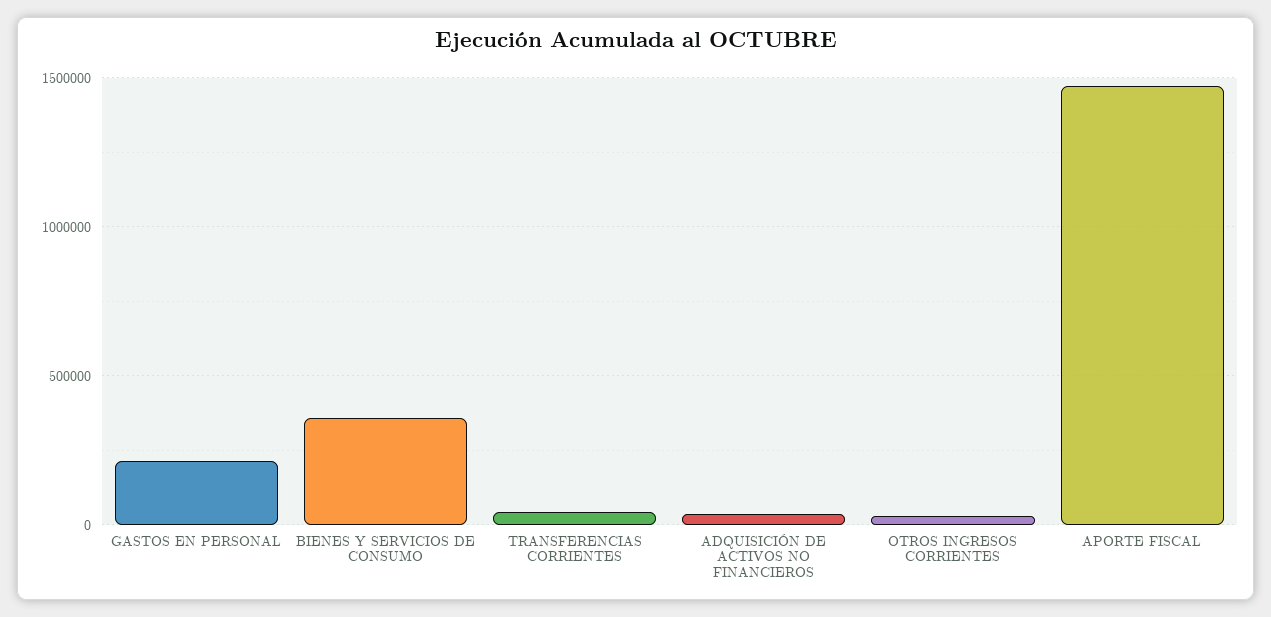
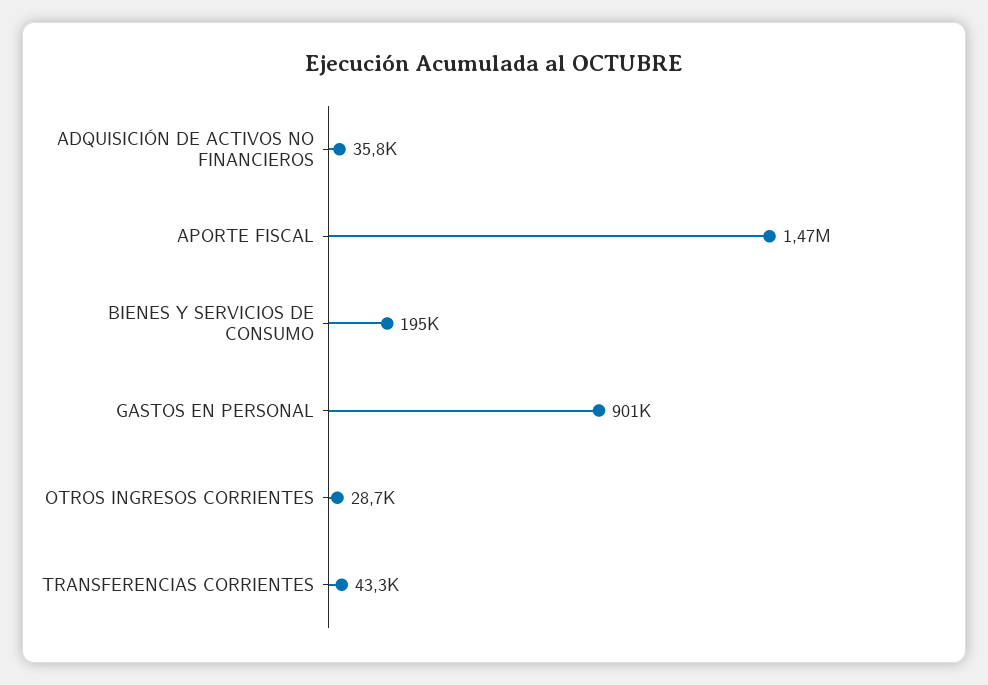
  {
-   "GASTOS EN PERSONAL": 200000,
+   "GASTOS EN PERSONAL": 901000,
-   "BIENES Y SERVICIOS DE CONSUMO": 350000,
+   "BIENES Y SERVICIOS DE CONSUMO": 195000,
    "TRANSFERENCIAS CORRIENTES": 43300,
    "ADQUISICIÓN DE ACTIVOS NO FINANCIEROS": 35800,
    "OTROS INGRESOS CORRIENTES": 28700,
    "APORTE FISCAL": 1470000
  }

